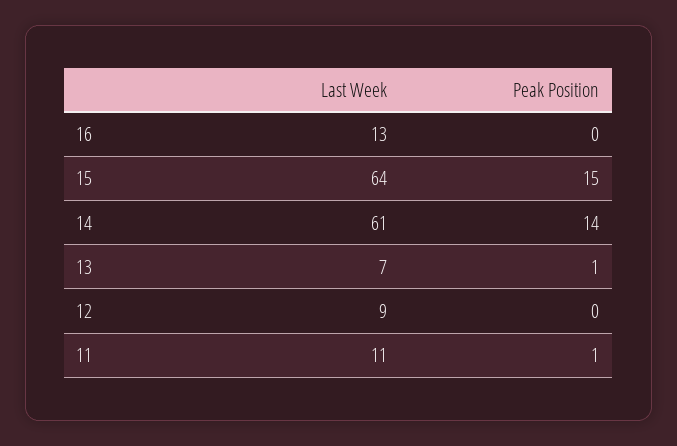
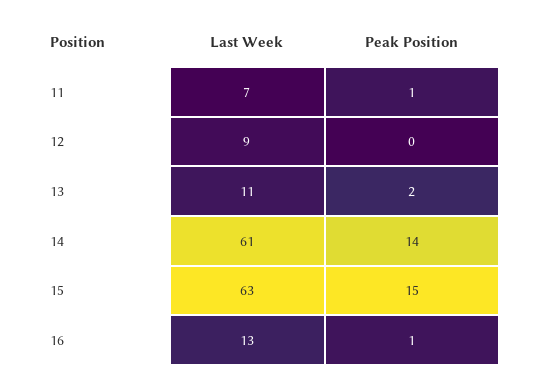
  {
    "Last Week": {
      "16": 13,
-     "15": 64,
+     "15": 63,
      "14": 61,
-     "13": 7,
+     "13": 11,
      "12": 9,
-     "11": 11
+     "11": 7
    },
    "Peak Position": {
-     "16": 0,
+     "16": 1,
      "15": 15,
      "14": 14,
-     "13": 1,
+     "13": 2,
      "12": 0,
      "11": 1
    }
  }

